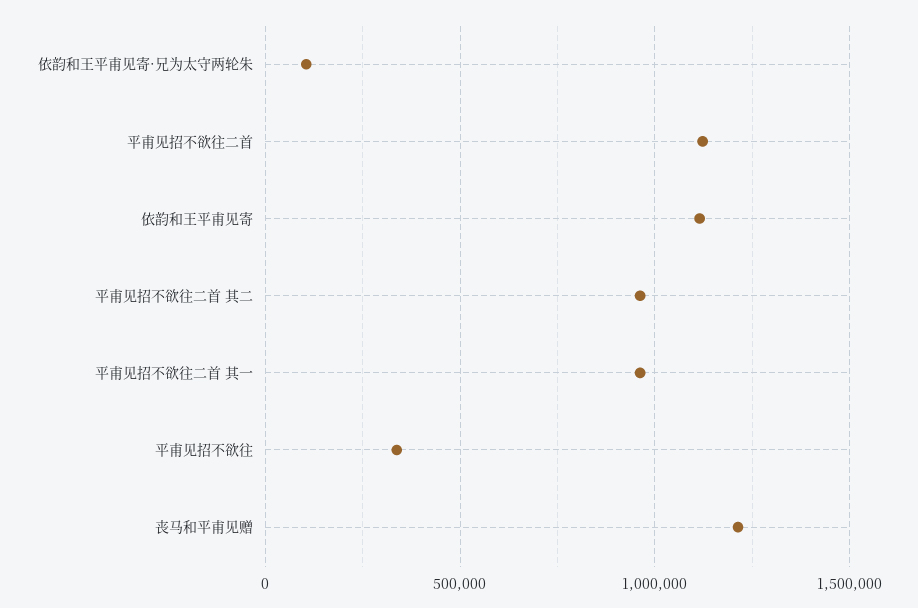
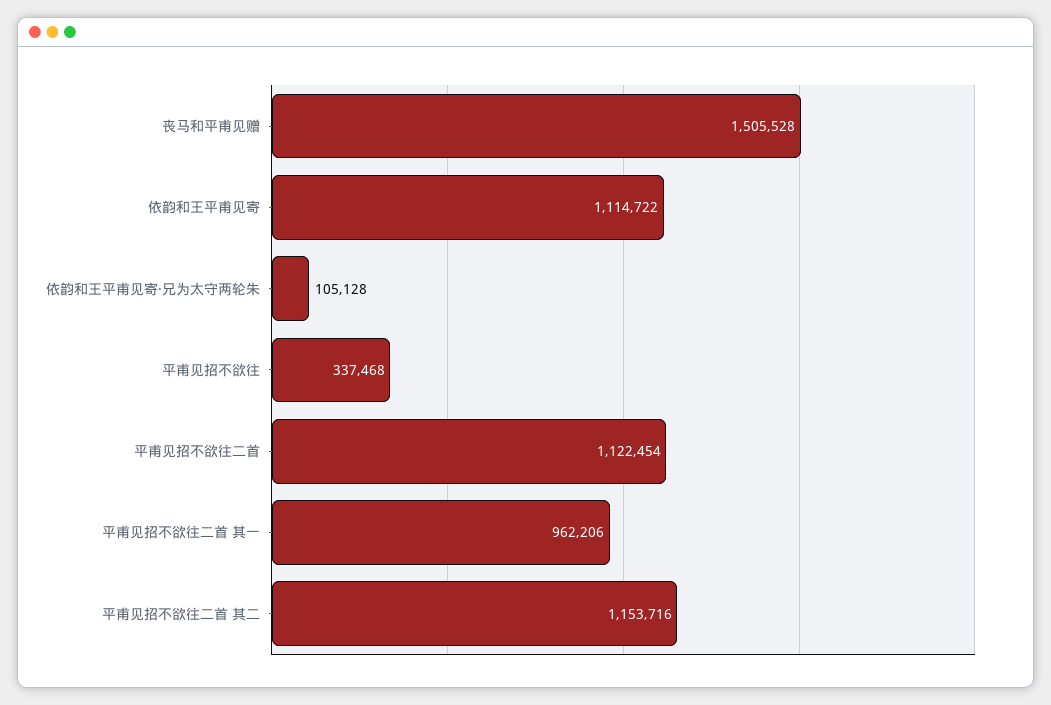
  {
    "依韵和王平甫见寄·兄为太守两轮朱": 105128,
    "平甫见招不欲往二首": 1122454,
    "依韵和王平甫见寄": 1114722,
-   "平甫见招不欲往二首 其二": 950000,
+   "平甫见招不欲往二首 其二": 1153716,
    "平甫见招不欲往二首 其一": 962206,
    "平甫见招不欲往": 337468,
-   "丧马和平甫见赠": 1200000
+   "丧马和平甫见赠": 1505528
  }

